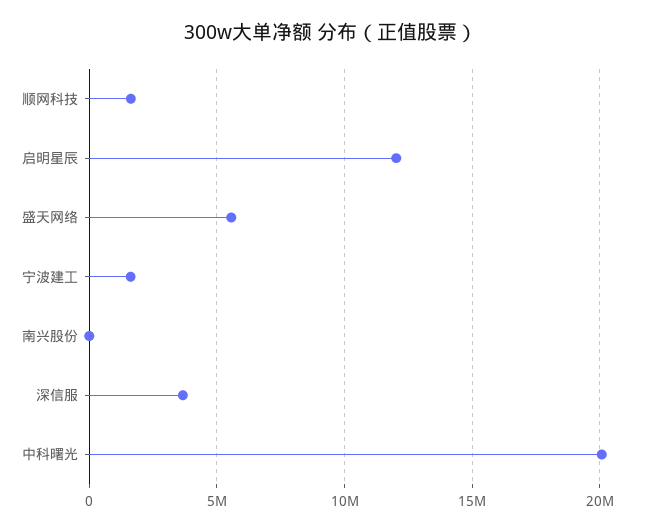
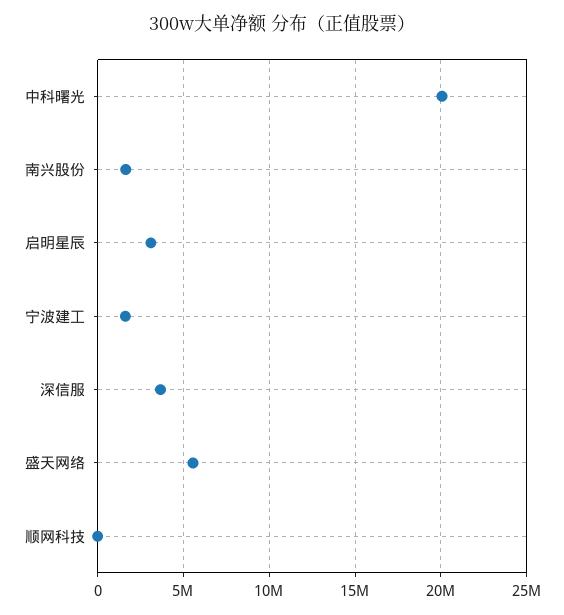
  {
-   "顺网科技": 1500000,
+   "顺网科技": 0,
-   "启明星辰": 12000000,
+   "启明星辰": 3000000,
    "盛天网络": 5500000,
    "宁波建工": 1500000,
-   "南兴股份": 0,
+   "南兴股份": 1500000,
    "深信服": 3500000,
    "中科曙光": 20000000
  }

